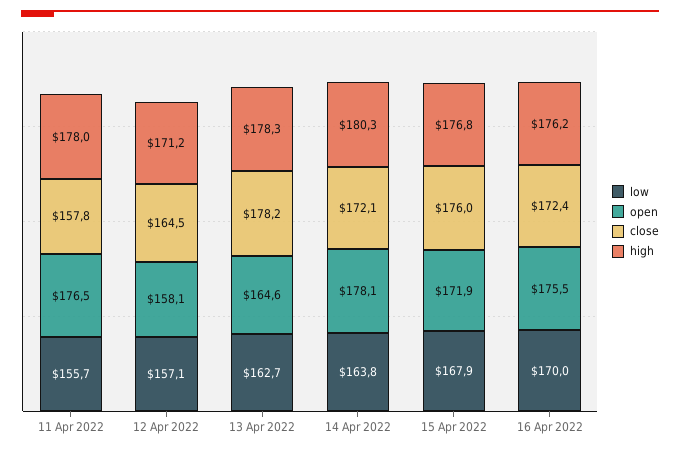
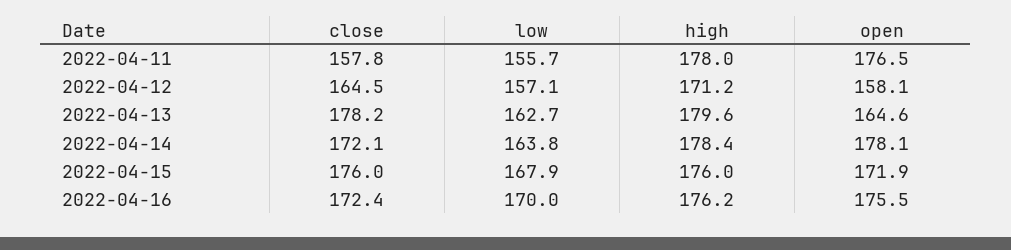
  {
    "low": {
      "11 Apr 2022": 155.7,
      "12 Apr 2022": 157.1,
      "13 Apr 2022": 162.7,
      "14 Apr 2022": 163.8,
      "15 Apr 2022": 167.9,
      "16 Apr 2022": 170
    },
    "open": {
      "11 Apr 2022": 176.5,
      "12 Apr 2022": 158.1,
      "13 Apr 2022": 164.6,
      "14 Apr 2022": 178.1,
      "15 Apr 2022": 171.9,
      "16 Apr 2022": 175.5
    },
    "close": {
      "11 Apr 2022": 157.8,
      "12 Apr 2022": 164.5,
      "13 Apr 2022": 178.2,
      "14 Apr 2022": 172.1,
      "15 Apr 2022": 176,
      "16 Apr 2022": 172.4
    },
    "high": {
      "11 Apr 2022": 178,
      "12 Apr 2022": 171.2,
-     "13 Apr 2022": 178.3,
+     "13 Apr 2022": 179.6,
-     "14 Apr 2022": 180.3,
+     "14 Apr 2022": 178.4,
-     "15 Apr 2022": 176.8,
+     "15 Apr 2022": 176,
      "16 Apr 2022": 176.2
    }
  }

